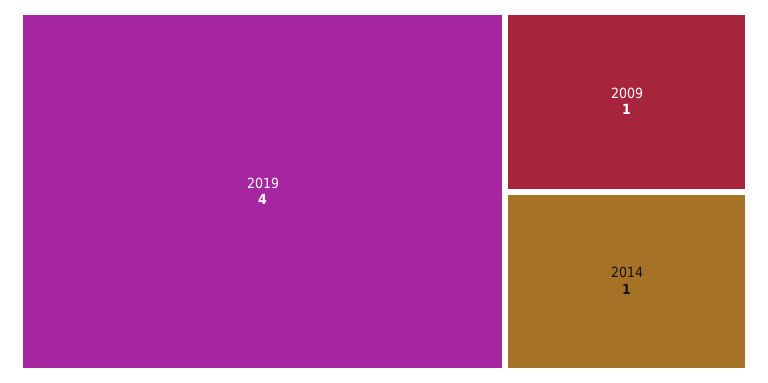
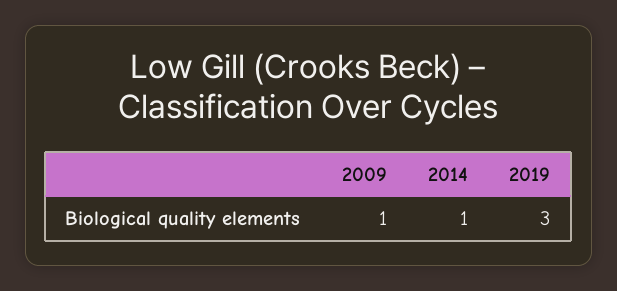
  {
-   "2019": 4,
+   "2019": 3,
    "2009": 1,
    "2014": 1
  }

